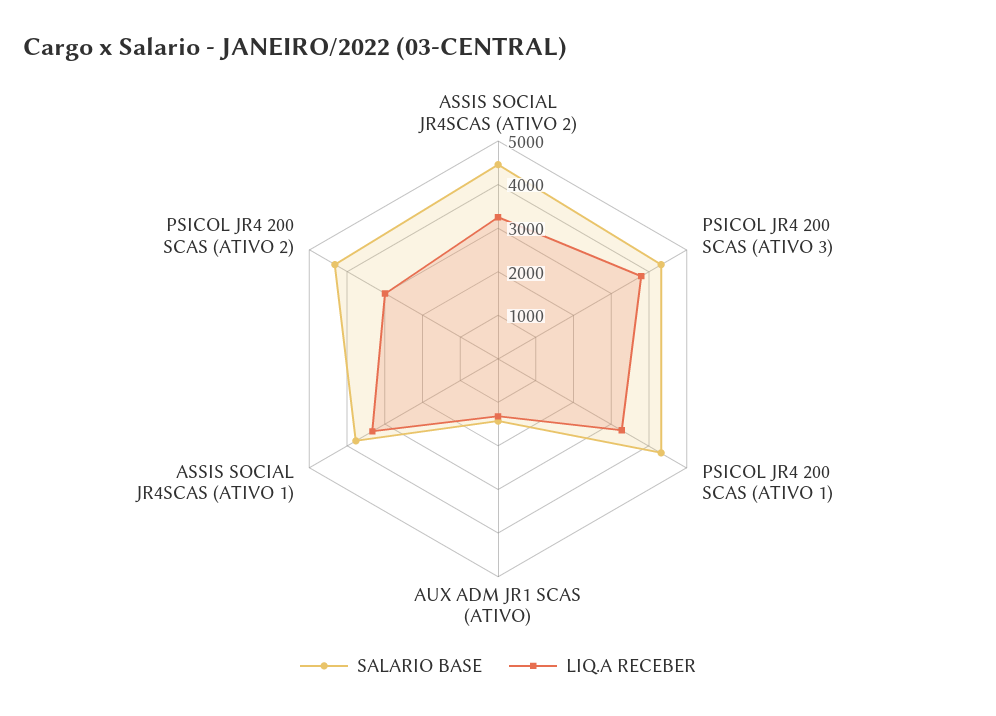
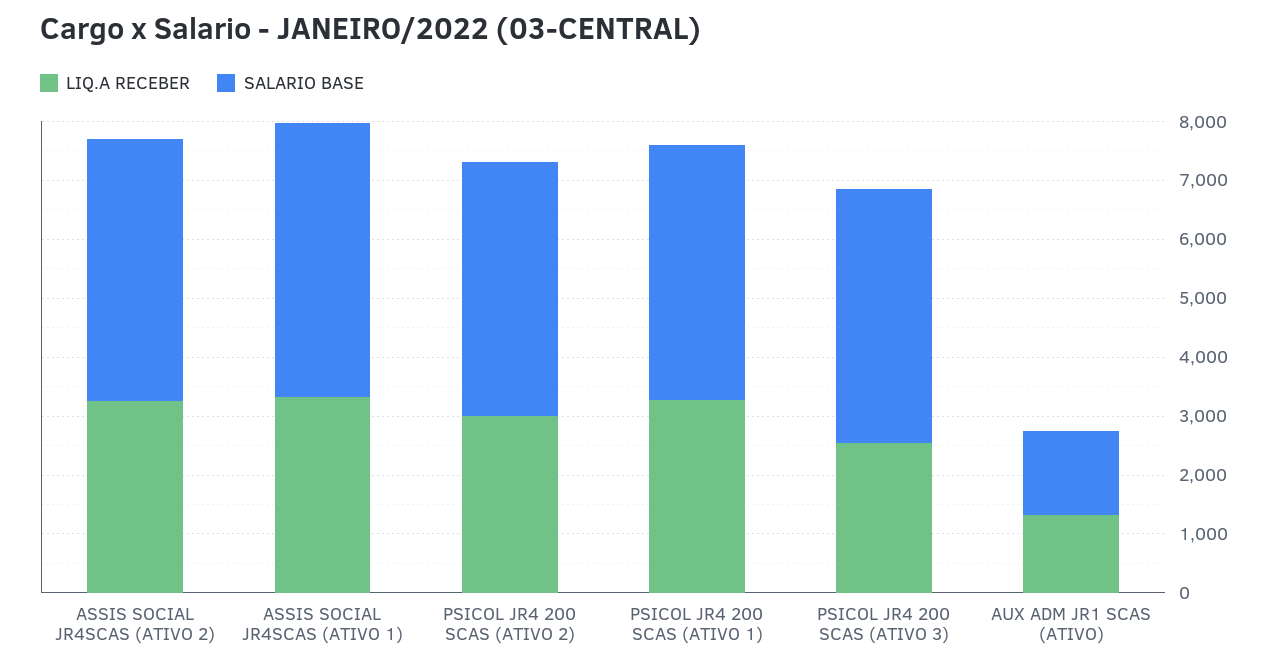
  {
    "SALARIO BASE": {
      "ASSIS SOCIAL JR4SCAS (ATIVO 2)": 4400,
      "PSICOL JR4 200 SCAS (ATIVO 3)": 4400,
      "PSICOL JR4 200 SCAS (ATIVO 1)": 4400,
      "AUX ADM JR1 SCAS (ATIVO)": 1400,
-     "ASSIS SOCIAL JR4SCAS (ATIVO 1)": 3800,
+     "ASSIS SOCIAL JR4SCAS (ATIVO 1)": 4600,
      "PSICOL JR4 200 SCAS (ATIVO 2)": 4400
    },
    "LIQ.A RECEBER": {
      "ASSIS SOCIAL JR4SCAS (ATIVO 2)": 3200,
-     "PSICOL JR4 200 SCAS (ATIVO 3)": 3800,
+     "PSICOL JR4 200 SCAS (ATIVO 3)": 2600,
      "PSICOL JR4 200 SCAS (ATIVO 1)": 3200,
      "AUX ADM JR1 SCAS (ATIVO)": 1400,
      "ASSIS SOCIAL JR4SCAS (ATIVO 1)": 3400,
      "PSICOL JR4 200 SCAS (ATIVO 2)": 3000
    }
  }

